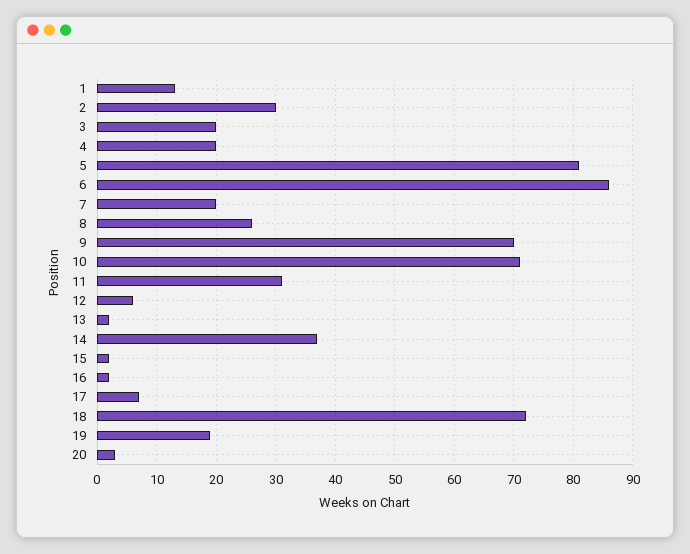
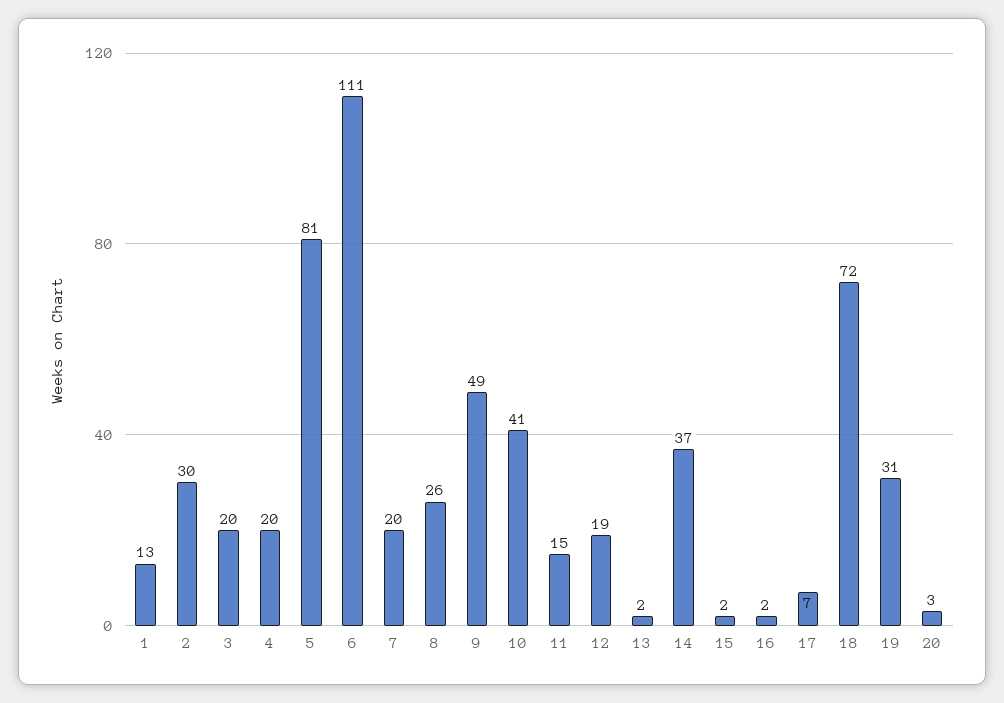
  {
    "1": 13,
    "2": 30,
    "3": 20,
    "4": 20,
    "5": 81,
-   "6": 85,
+   "6": 111,
    "7": 20,
    "8": 26,
-   "9": 70,
+   "9": 49,
-   "10": 70,
+   "10": 41,
-   "11": 30,
+   "11": 15,
-   "12": 5,
+   "12": 19,
    "13": 2,
    "14": 37,
    "15": 2,
    "16": 2,
    "17": 7,
    "18": 72,
-   "19": 20,
+   "19": 31,
    "20": 3
  }

